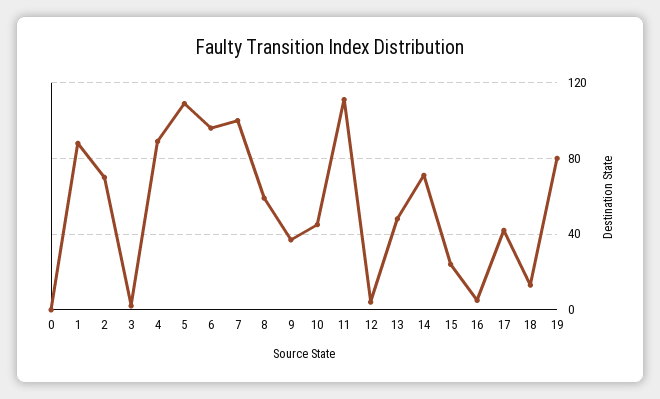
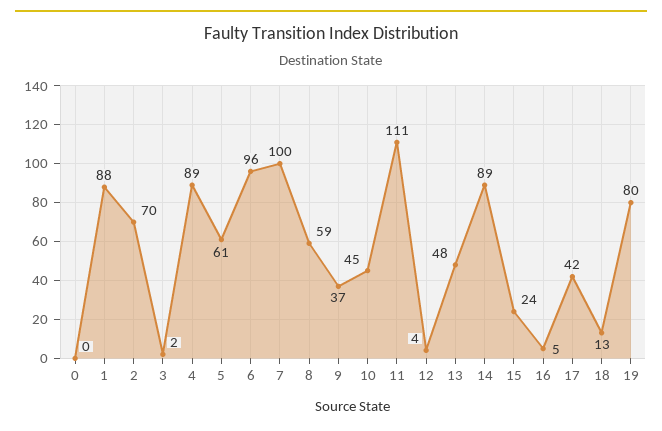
  {
    "0": 0,
    "1": 88,
    "2": 70,
    "3": 2,
    "4": 89,
-   "5": 110,
+   "5": 61,
    "6": 96,
    "7": 100,
    "8": 59,
    "9": 37,
    "10": 45,
    "11": 111,
    "12": 4,
    "13": 48,
-   "14": 70,
+   "14": 89,
    "15": 24,
    "16": 5,
    "17": 42,
    "18": 13,
    "19": 80
  }

